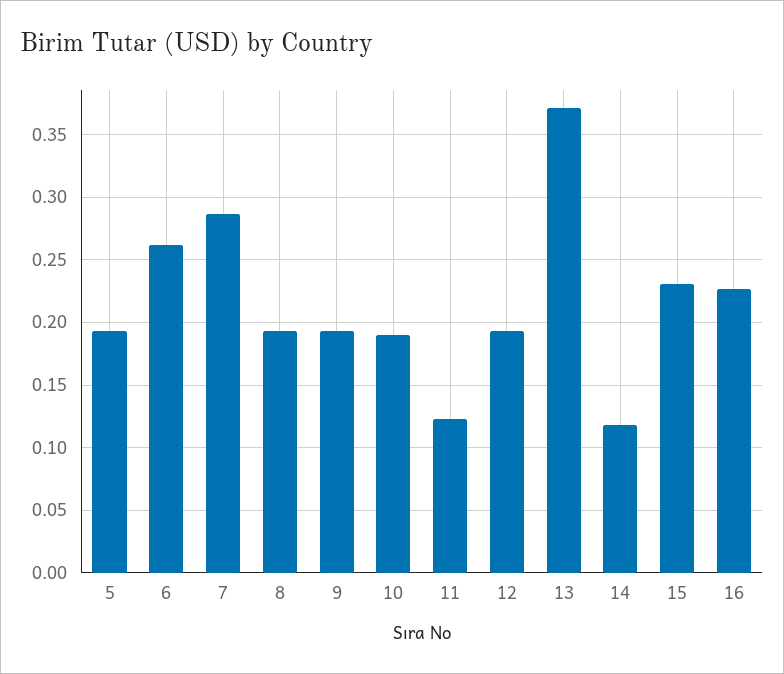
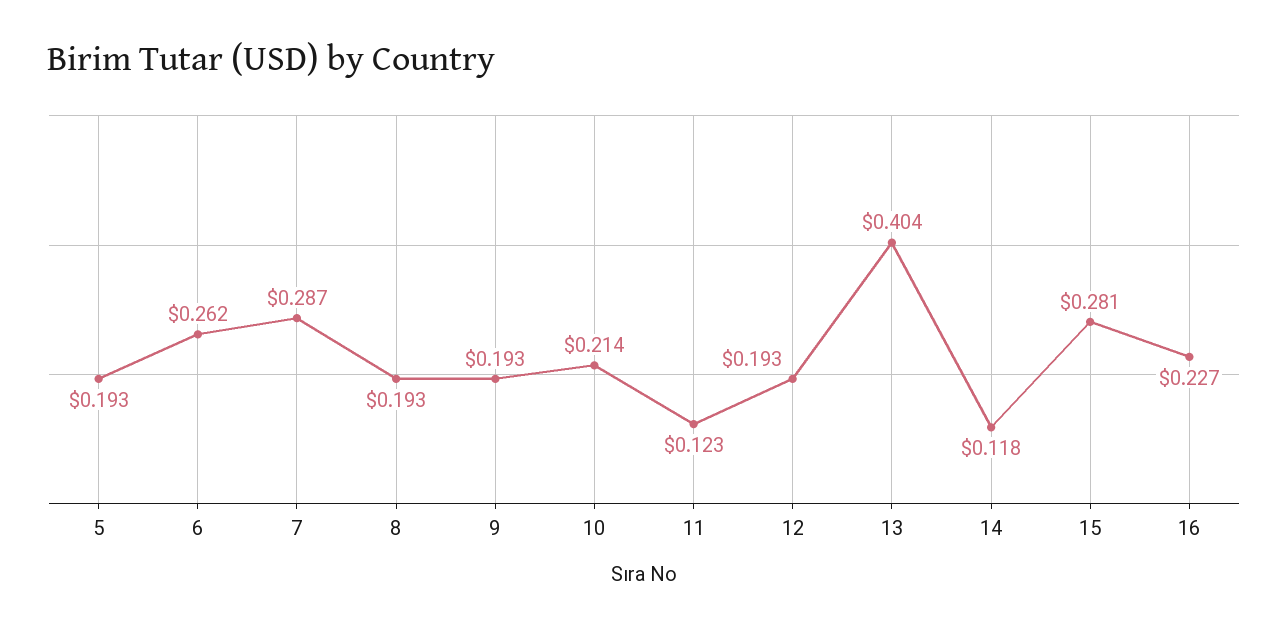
  {
    "5": 0.193,
    "6": 0.262,
    "7": 0.287,
    "8": 0.193,
    "9": 0.193,
-   "10": 0.19,
+   "10": 0.214,
    "11": 0.123,
    "12": 0.193,
-   "13": 0.37,
+   "13": 0.404,
    "14": 0.118,
-   "15": 0.23,
+   "15": 0.281,
    "16": 0.227
  }

